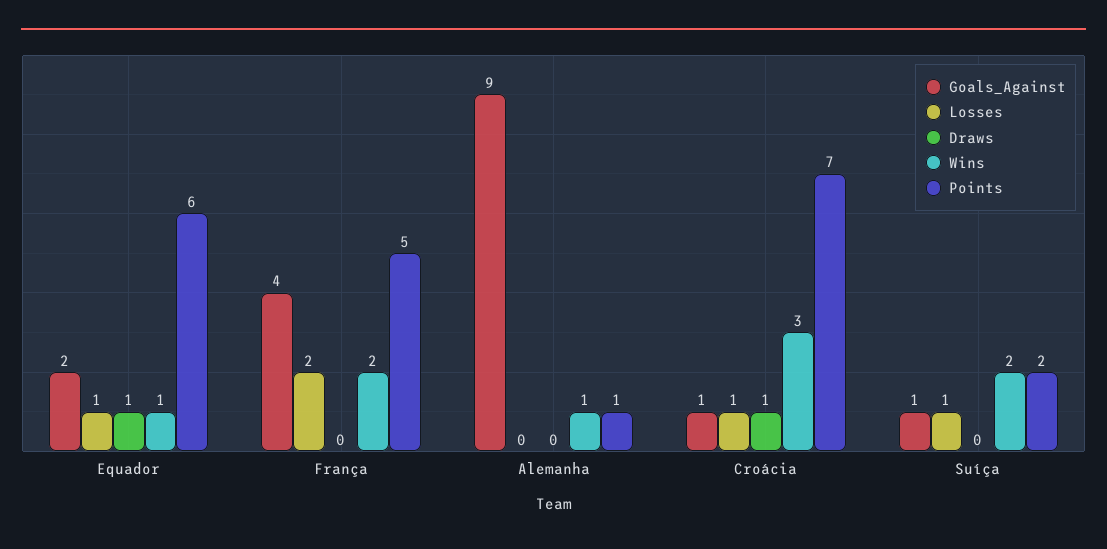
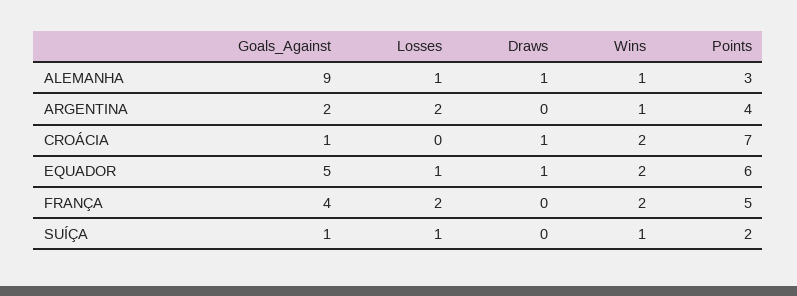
  {
    "Goals_Against": {
-     "Equador": 2,
+     "Equador": 5,
      "França": 4,
      "Alemanha": 9,
      "Croácia": 1,
-     "Suíça": 1
+     "Suíça": 1,
+     "ARGENTINA": 2
    },
    "Losses": {
      "Equador": 1,
      "França": 2,
-     "Alemanha": 0,
+     "Alemanha": 1,
-     "Croácia": 1,
+     "Croácia": 0,
-     "Suíça": 1
+     "Suíça": 1,
+     "ARGENTINA": 2
    },
    "Draws": {
      "Equador": 1,
      "França": 0,
-     "Alemanha": 0,
+     "Alemanha": 1,
      "Croácia": 1,
-     "Suíça": 0
+     "Suíça": 0,
+     "ARGENTINA": 0
    },
    "Wins": {
-     "Equador": 1,
+     "Equador": 2,
      "França": 2,
      "Alemanha": 1,
-     "Croácia": 3,
+     "Croácia": 2,
-     "Suíça": 2
+     "Suíça": 1,
+     "ARGENTINA": 1
    },
    "Points": {
      "Equador": 6,
      "França": 5,
-     "Alemanha": 1,
+     "Alemanha": 3,
      "Croácia": 7,
-     "Suíça": 2
+     "Suíça": 2,
+     "ARGENTINA": 4
    }
  }

